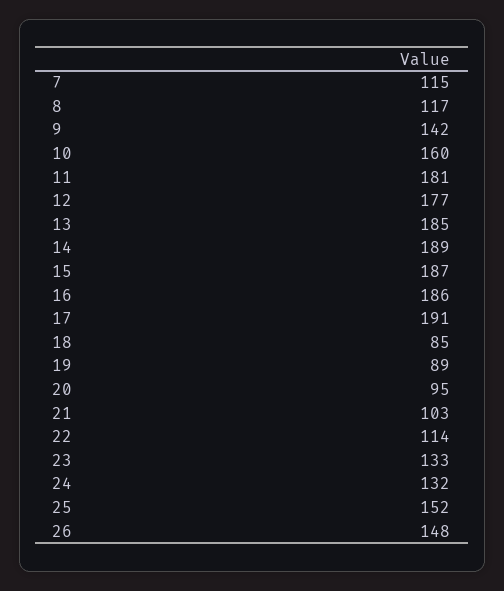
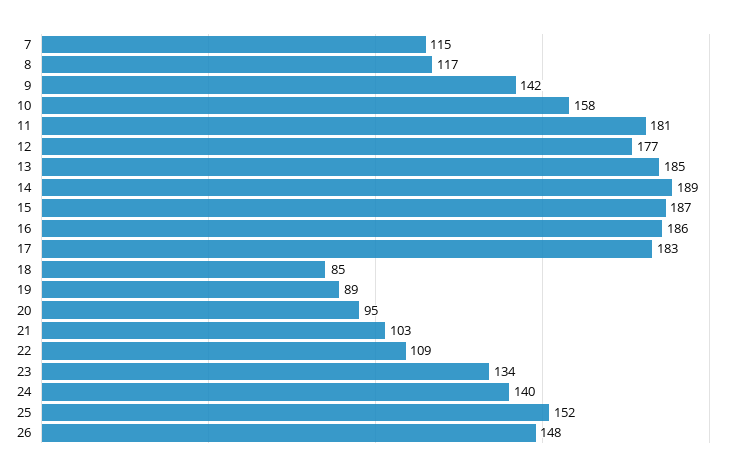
  {
    "7": 115,
    "8": 117,
    "9": 142,
-   "10": 160,
+   "10": 158,
    "11": 181,
    "12": 177,
    "13": 185,
    "14": 189,
    "15": 187,
    "16": 186,
-   "17": 191,
+   "17": 183,
    "18": 85,
    "19": 89,
    "20": 95,
    "21": 103,
-   "22": 114,
+   "22": 109,
-   "23": 133,
+   "23": 134,
-   "24": 132,
+   "24": 140,
    "25": 152,
    "26": 148
  }

